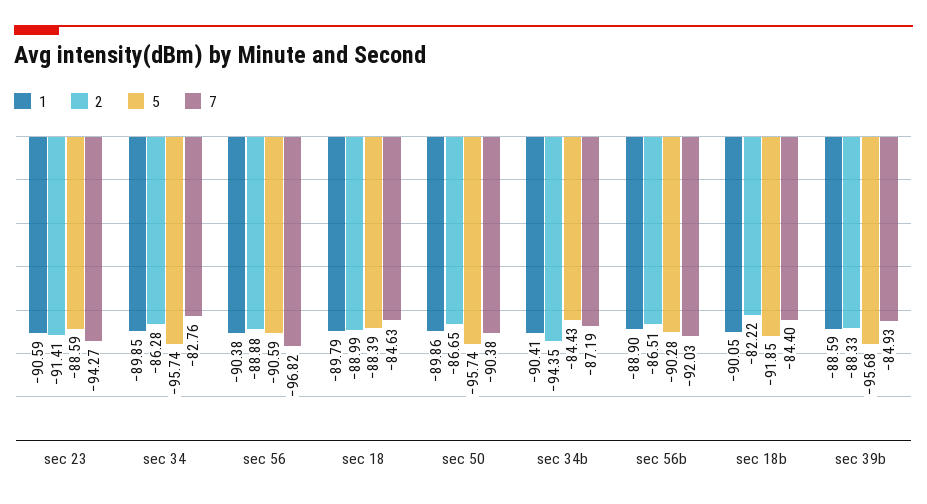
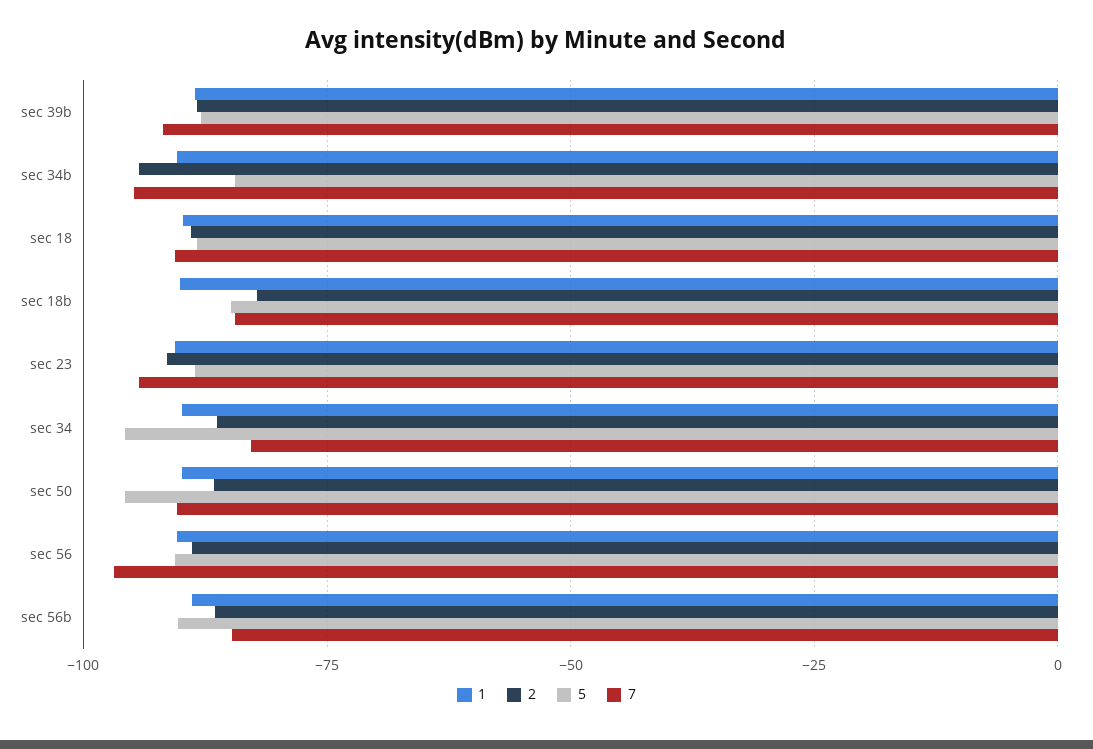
  {
    "1": {
      "sec 23": -90.59,
      "sec 34": -89.85,
      "sec 56": -90.38,
      "sec 18": -89.79,
      "sec 50": -89.86,
      "sec 34b": -90.41,
      "sec 56b": -88.9,
      "sec 18b": -90.05,
      "sec 39b": -88.59
    },
    "2": {
      "sec 23": -91.41,
      "sec 34": -86.28,
      "sec 56": -88.88,
      "sec 18": -88.99,
      "sec 50": -86.65,
      "sec 34b": -94.35,
      "sec 56b": -86.51,
      "sec 18b": -82.22,
      "sec 39b": -88.33
    },
    "5": {
      "sec 23": -88.59,
      "sec 34": -95.74,
      "sec 56": -90.59,
      "sec 18": -88.39,
      "sec 50": -95.74,
      "sec 34b": -84.43,
      "sec 56b": -90.28,
-     "sec 18b": -91.85,
+     "sec 18b": -85,
-     "sec 39b": -95.68
+     "sec 39b": -87.5
    },
    "7": {
      "sec 23": -94.27,
      "sec 34": -82.76,
      "sec 56": -96.82,
-     "sec 18": -84.63,
+     "sec 18": -90,
      "sec 50": -90.38,
-     "sec 34b": -87.19,
+     "sec 34b": -95,
-     "sec 56b": -92.03,
+     "sec 56b": -85,
      "sec 18b": -84.4,
-     "sec 39b": -84.93
+     "sec 39b": -92.5
    }
  }

